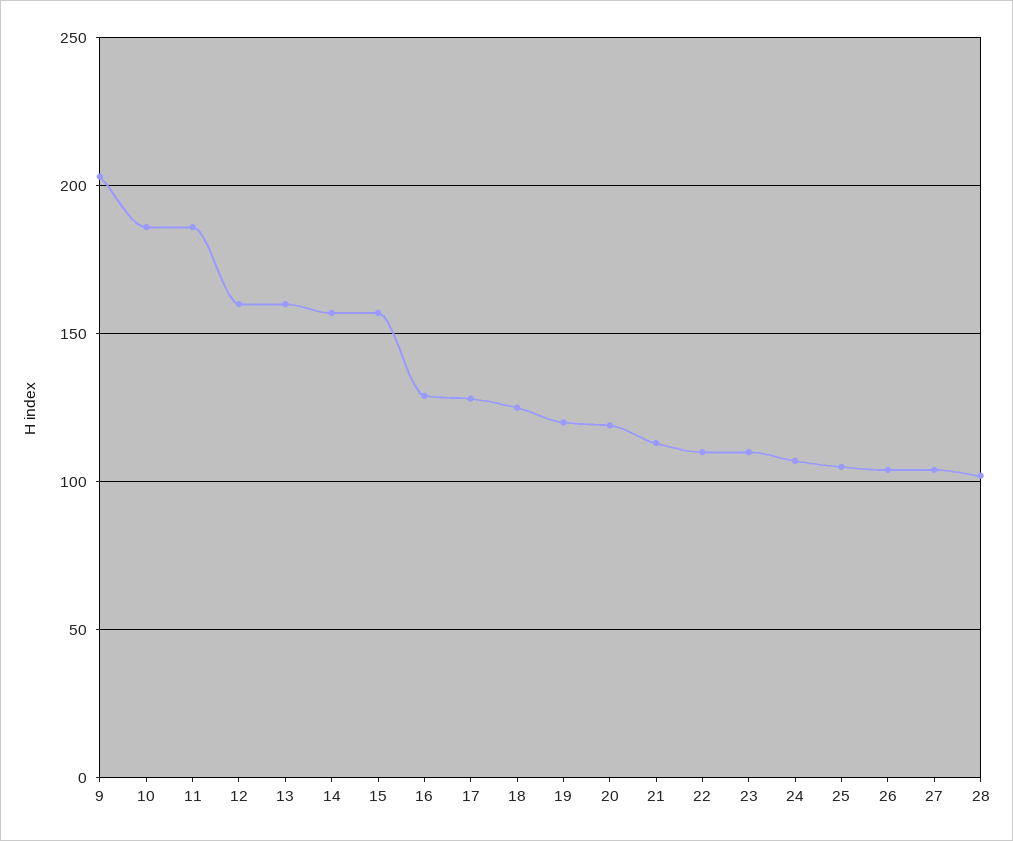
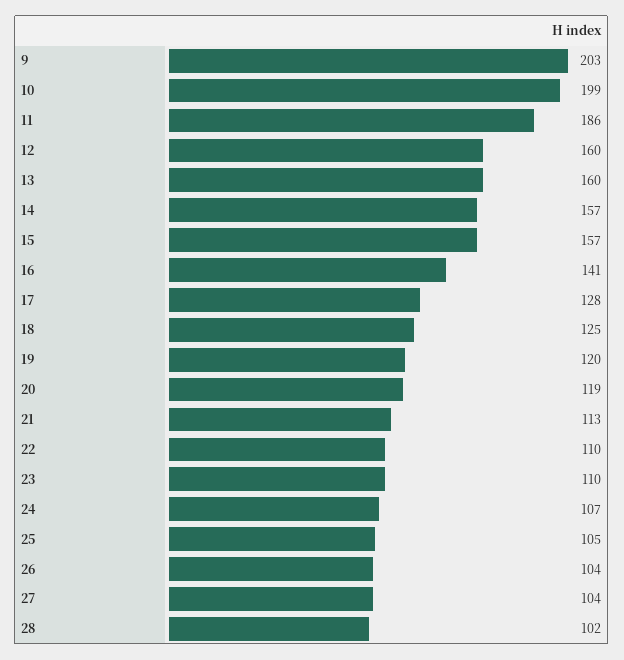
  {
    "9": 203,
-   "10": 185,
+   "10": 199,
    "11": 186,
    "12": 160,
    "13": 160,
    "14": 157,
    "15": 157,
-   "16": 130,
+   "16": 141,
    "17": 128,
    "18": 125,
    "19": 120,
    "20": 119,
    "21": 113,
    "22": 110,
    "23": 110,
    "24": 107,
    "25": 105,
    "26": 104,
    "27": 104,
    "28": 102
  }

